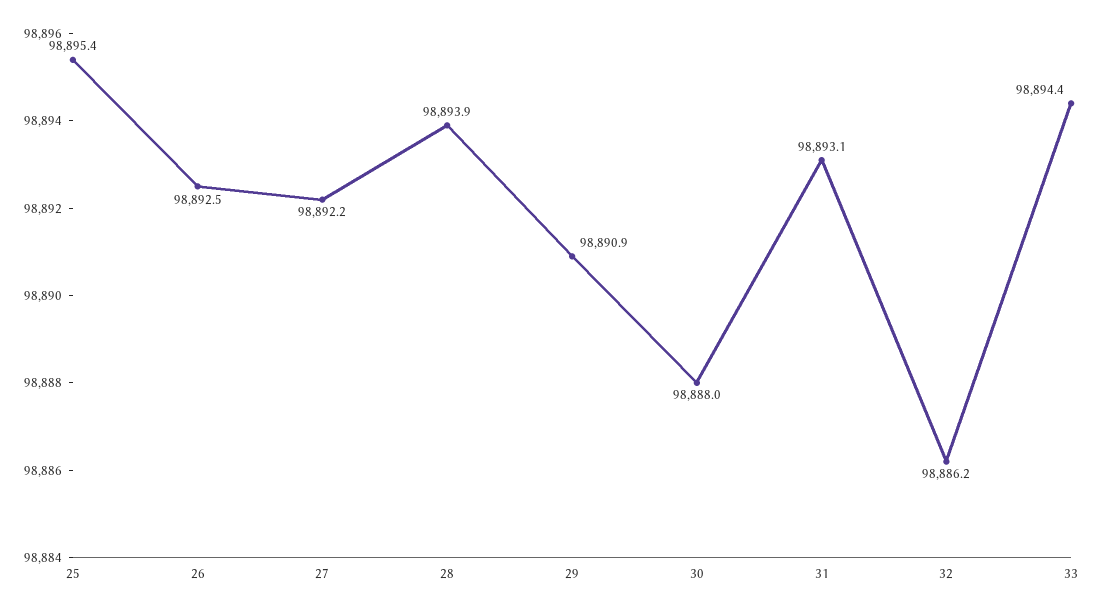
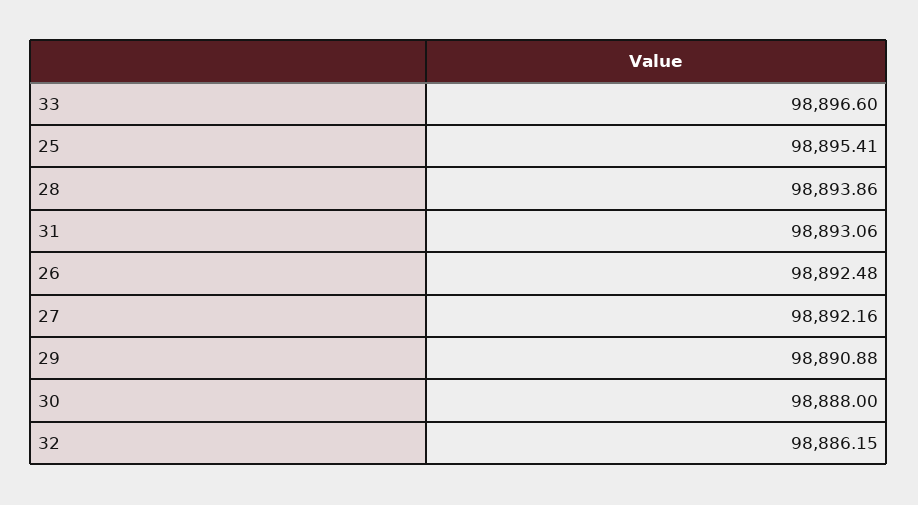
  {
    "25": 98895.41,
    "26": 98892.48,
    "27": 98892.16,
    "28": 98893.86,
    "29": 98890.88,
    "30": 98888,
    "31": 98893.06,
    "32": 98886.15,
-   "33": 98894.4
+   "33": 98896.6
  }

